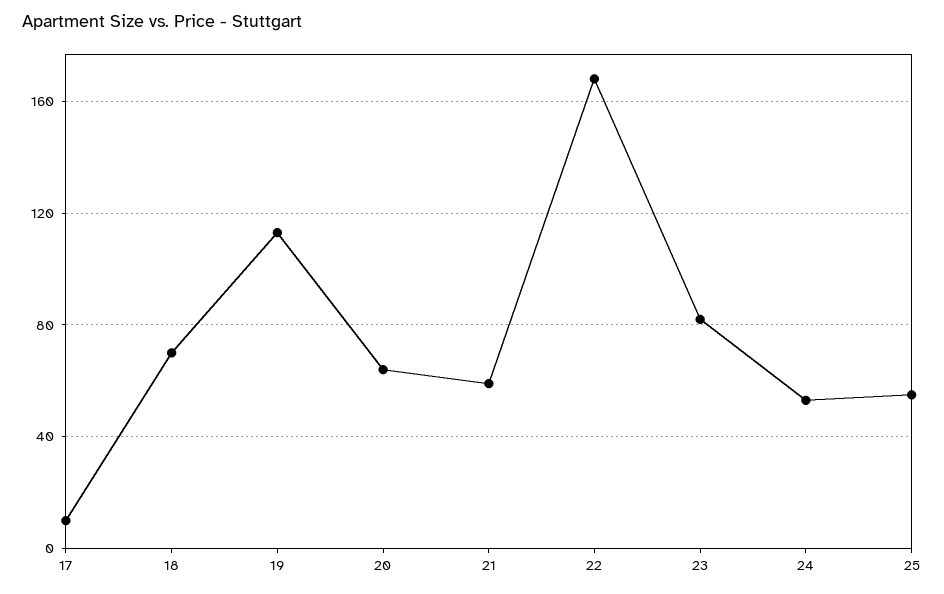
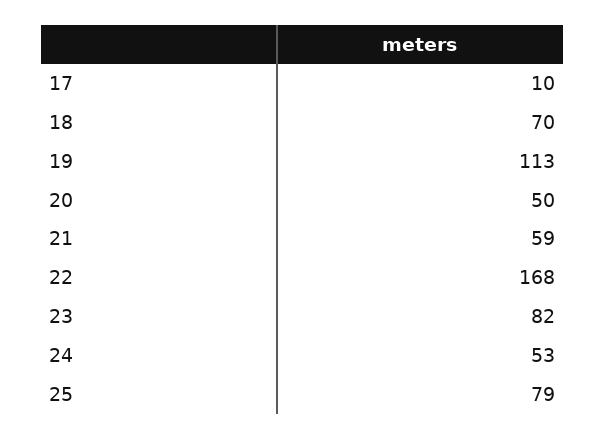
  {
    "17": 10,
    "18": 70,
    "19": 113,
-   "20": 65,
+   "20": 50,
    "21": 59,
    "22": 168,
    "23": 82,
    "24": 53,
-   "25": 55
+   "25": 79
  }

